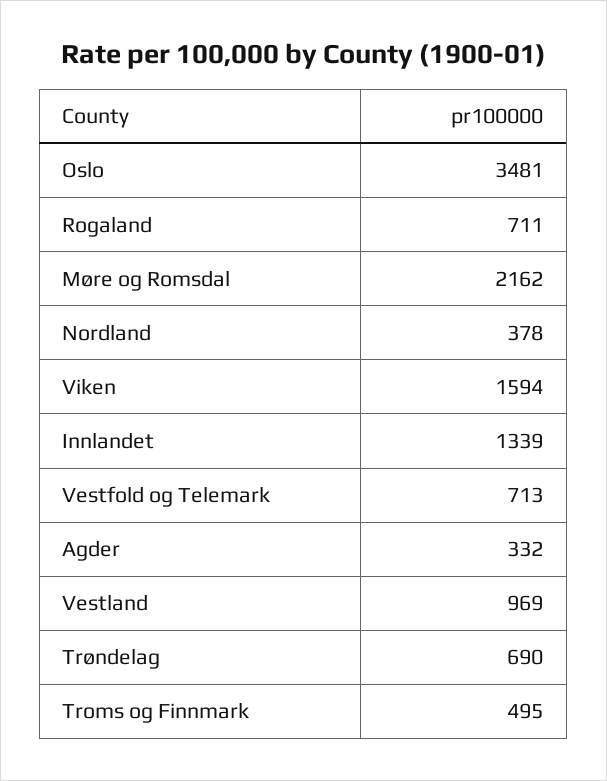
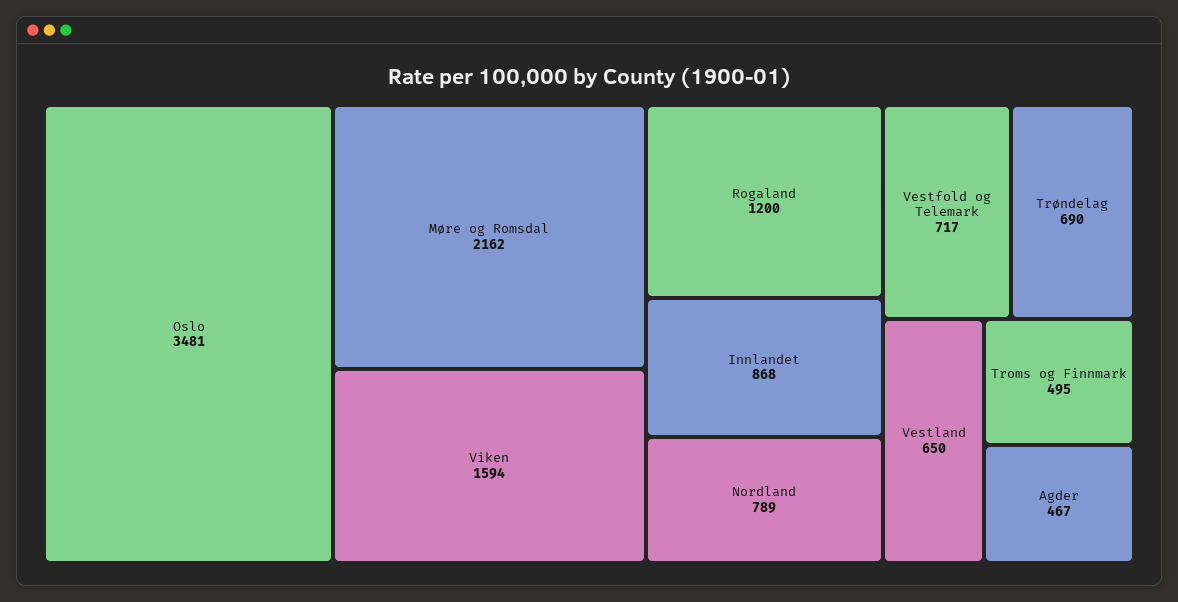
  {
    "Oslo": 3481,
-   "Rogaland": 711,
+   "Rogaland": 1200,
    "Møre og Romsdal": 2162,
-   "Nordland": 378,
+   "Nordland": 789,
    "Viken": 1594,
-   "Innlandet": 1339,
+   "Innlandet": 868,
-   "Vestfold og Telemark": 713,
+   "Vestfold og Telemark": 717,
-   "Agder": 332,
+   "Agder": 467,
-   "Vestland": 969,
+   "Vestland": 650,
    "Trøndelag": 690,
    "Troms og Finnmark": 495
  }

